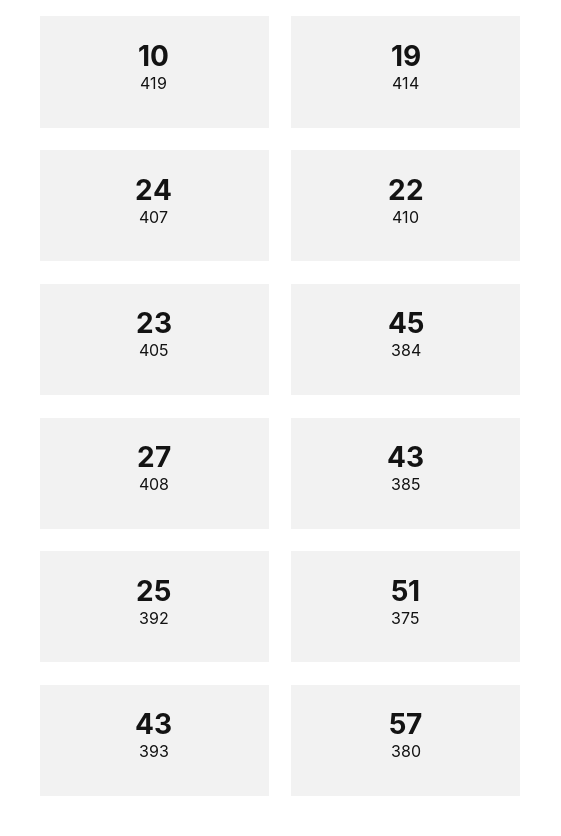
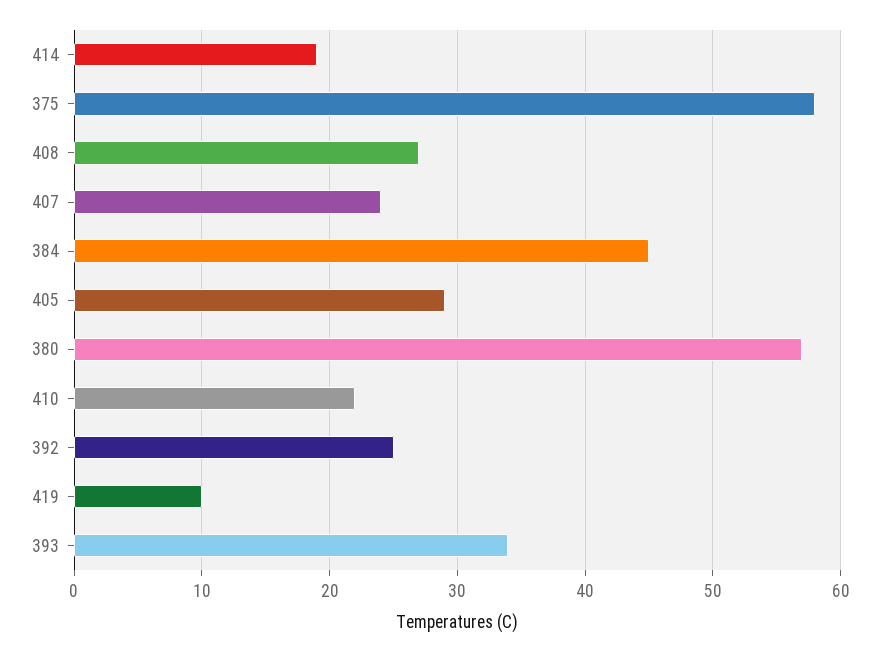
  {
    "419": 10,
    "414": 19,
    "407": 24,
    "410": 22,
-   "405": 23,
+   "405": 29,
    "384": 45,
    "408": 27,
-   "385": 43,
    "392": 25,
-   "375": 51,
+   "375": 58,
-   "393": 43,
+   "393": 34,
    "380": 57
  }

